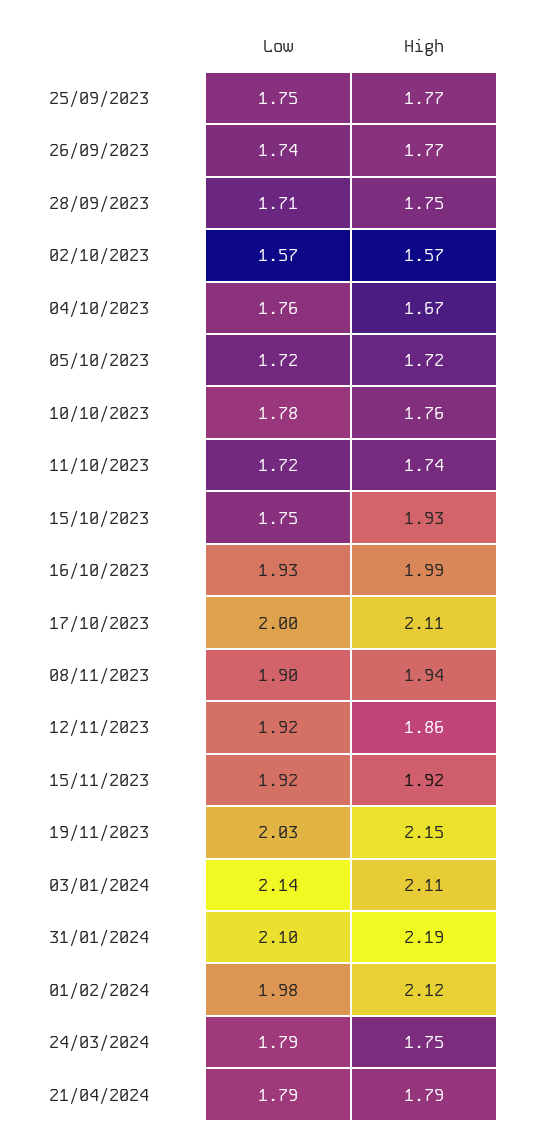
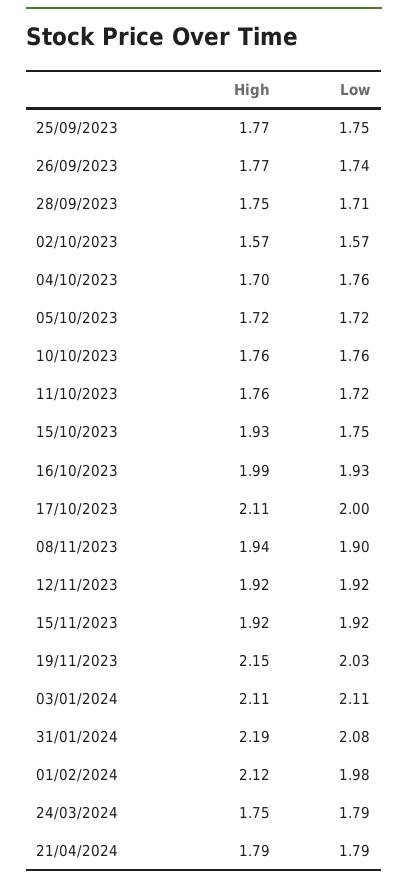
  {
    "Low": {
      "25/09/2023": 1.75,
      "26/09/2023": 1.74,
      "28/09/2023": 1.71,
      "02/10/2023": 1.57,
      "04/10/2023": 1.76,
      "05/10/2023": 1.72,
-     "10/10/2023": 1.78,
+     "10/10/2023": 1.76,
      "11/10/2023": 1.72,
      "15/10/2023": 1.75,
      "16/10/2023": 1.93,
      "17/10/2023": 2,
      "08/11/2023": 1.9,
      "12/11/2023": 1.92,
      "15/11/2023": 1.92,
      "19/11/2023": 2.03,
-     "03/01/2024": 2.14,
+     "03/01/2024": 2.11,
-     "31/01/2024": 2.1,
+     "31/01/2024": 2.08,
      "01/02/2024": 1.98,
      "24/03/2024": 1.79,
      "21/04/2024": 1.79
    },
    "High": {
      "25/09/2023": 1.77,
      "26/09/2023": 1.77,
      "28/09/2023": 1.75,
      "02/10/2023": 1.57,
-     "04/10/2023": 1.67,
+     "04/10/2023": 1.7,
      "05/10/2023": 1.72,
      "10/10/2023": 1.76,
-     "11/10/2023": 1.74,
+     "11/10/2023": 1.76,
      "15/10/2023": 1.93,
      "16/10/2023": 1.99,
      "17/10/2023": 2.11,
      "08/11/2023": 1.94,
-     "12/11/2023": 1.86,
+     "12/11/2023": 1.92,
      "15/11/2023": 1.92,
      "19/11/2023": 2.15,
      "03/01/2024": 2.11,
      "31/01/2024": 2.19,
      "01/02/2024": 2.12,
      "24/03/2024": 1.75,
      "21/04/2024": 1.79
    }
  }

